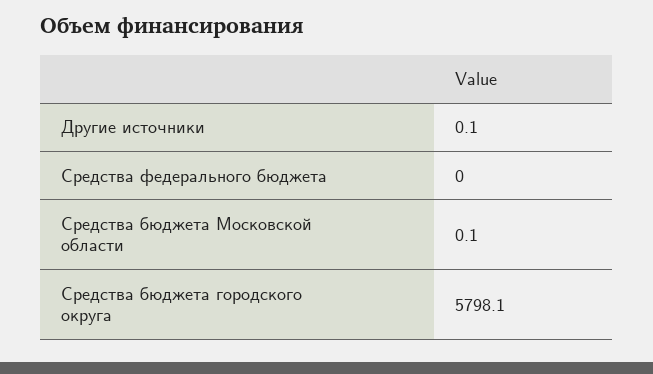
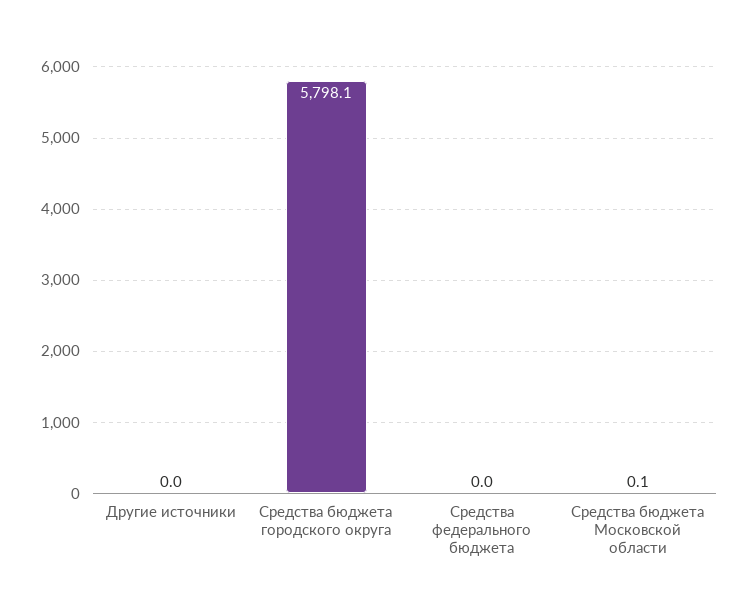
  {
-   "Другие источники": 0.1,
+   "Другие источники": 0,
    "Средства федерального бюджета": 0,
    "Средства бюджета Московской области": 0.1,
    "Средства бюджета городского округа": 5798.1
  }

